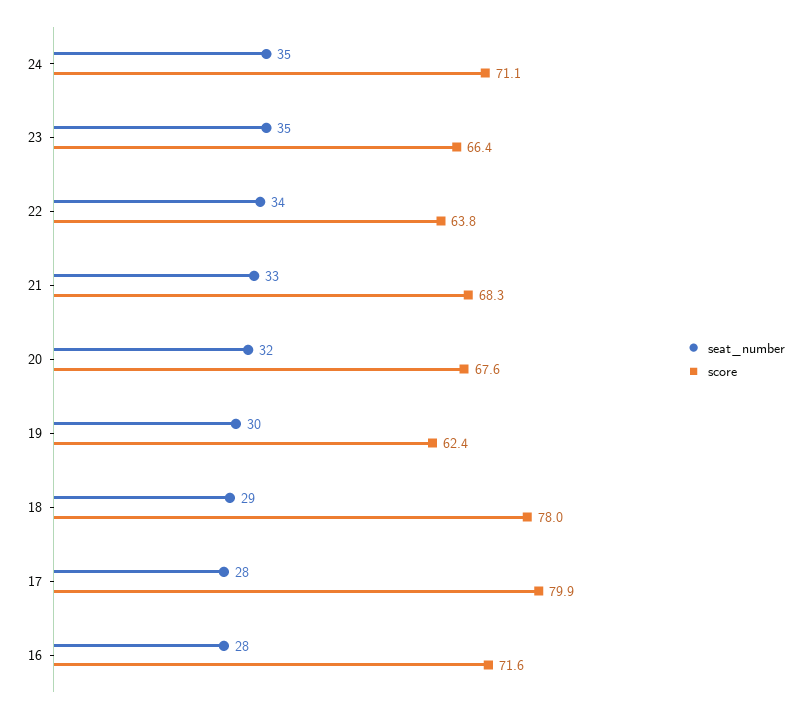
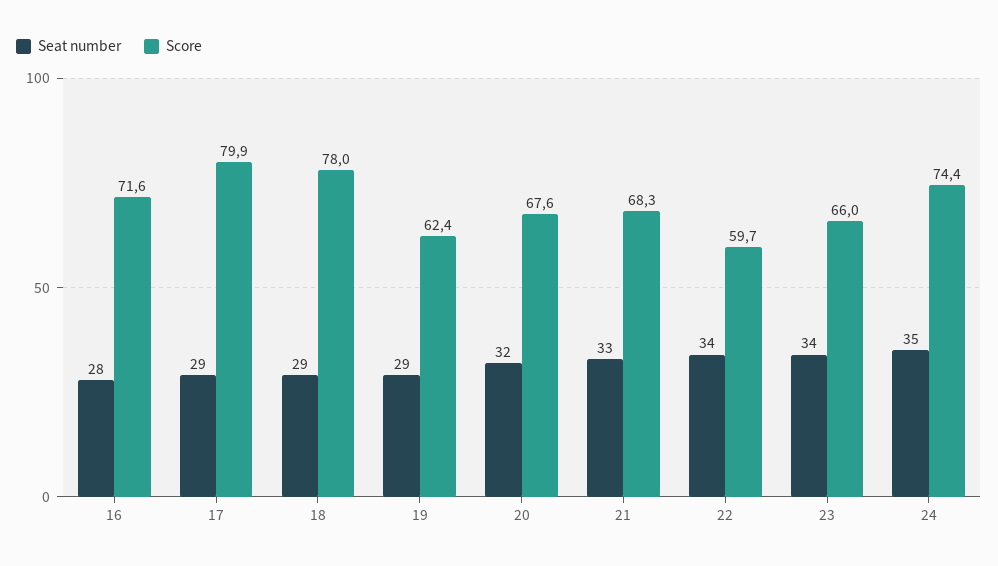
  {
    "seat_number": {
      "24": 35,
-     "23": 35,
+     "23": 34,
      "22": 34,
      "21": 33,
      "20": 32,
-     "19": 30,
+     "19": 29,
      "18": 29,
-     "17": 28,
+     "17": 29,
      "16": 28
    },
    "score": {
-     "24": 71.1,
+     "24": 74.4,
-     "23": 66.4,
+     "23": 66,
-     "22": 63.8,
+     "22": 59.7,
      "21": 68.3,
      "20": 67.6,
      "19": 62.4,
      "18": 78,
      "17": 79.9,
      "16": 71.6
    }
  }

